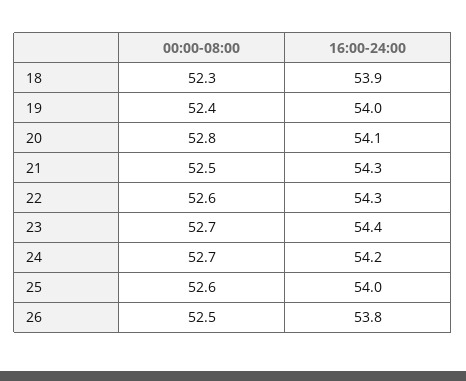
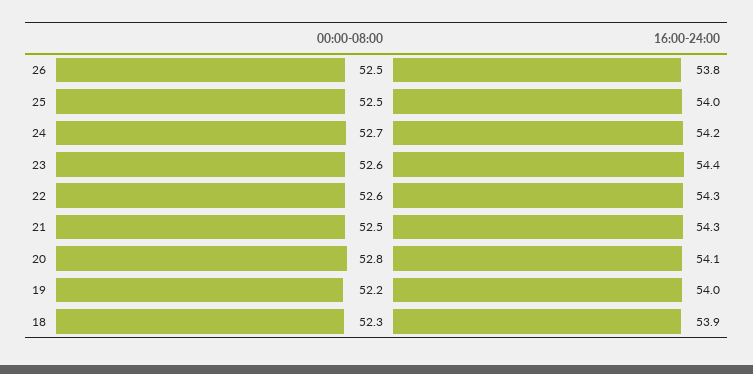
  {
    "00:00-08:00": {
      "18": 52.3,
-     "19": 52.4,
+     "19": 52.2,
      "20": 52.8,
      "21": 52.5,
      "22": 52.6,
-     "23": 52.7,
+     "23": 52.6,
      "24": 52.7,
-     "25": 52.6,
+     "25": 52.5,
      "26": 52.5
    },
    "16:00-24:00": {
      "18": 53.9,
      "19": 54,
      "20": 54.1,
      "21": 54.3,
      "22": 54.3,
      "23": 54.4,
      "24": 54.2,
      "25": 54,
      "26": 53.8
    }
  }

